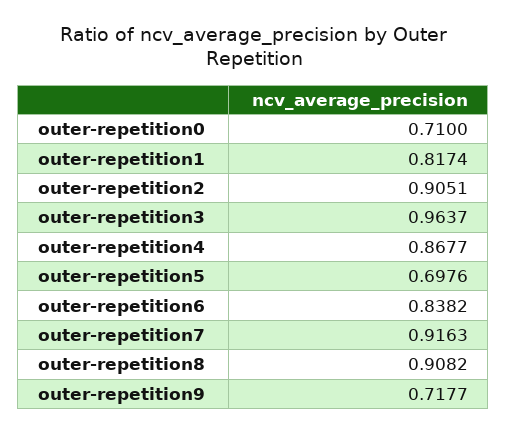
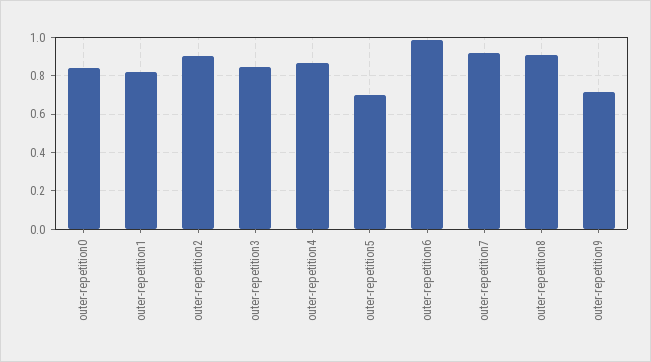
  {
-   "outer-repetition0": 0.71,
+   "outer-repetition0": 0.85,
    "outer-repetition1": 0.8174,
    "outer-repetition2": 0.9051,
-   "outer-repetition3": 0.9637,
+   "outer-repetition3": 0.85,
    "outer-repetition4": 0.8677,
    "outer-repetition5": 0.6976,
-   "outer-repetition6": 0.8382,
+   "outer-repetition6": 1,
    "outer-repetition7": 0.9163,
    "outer-repetition8": 0.9082,
    "outer-repetition9": 0.7177
  }

